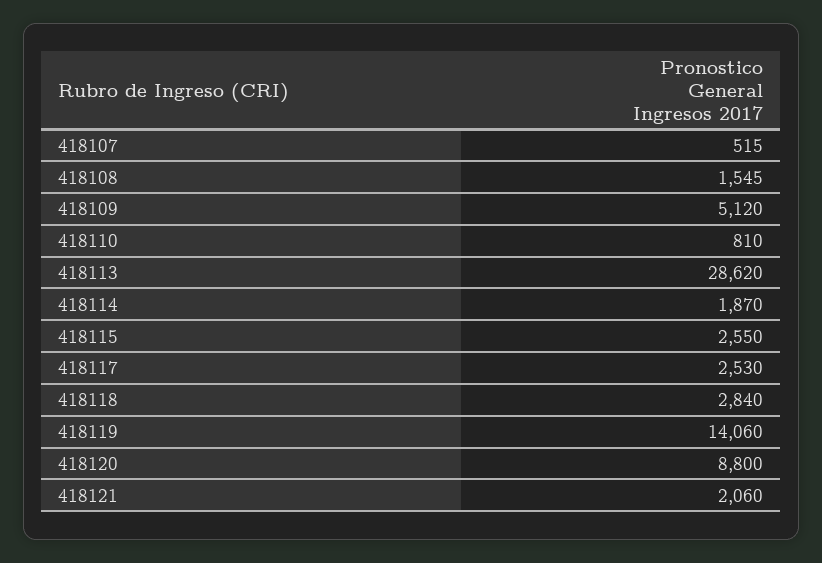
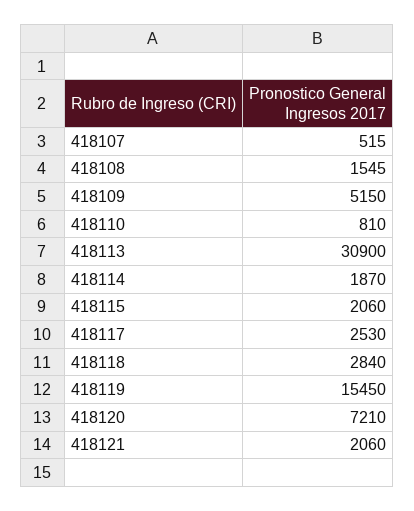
  {
    "418107": 515,
    "418108": 1545,
-   "418109": 5120,
+   "418109": 5150,
    "418110": 810,
-   "418113": 28620,
+   "418113": 30900,
    "418114": 1870,
-   "418115": 2550,
+   "418115": 2060,
    "418117": 2530,
    "418118": 2840,
-   "418119": 14060,
+   "418119": 15450,
-   "418120": 8800,
+   "418120": 7210,
    "418121": 2060
  }

